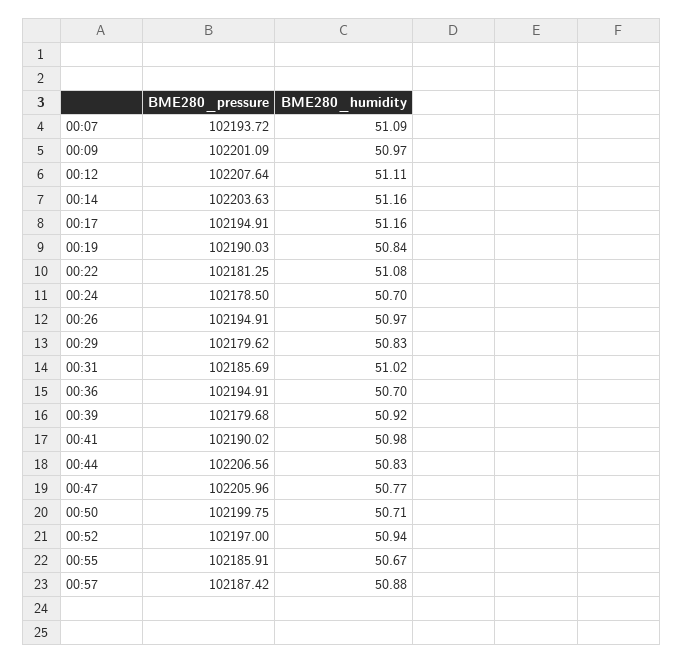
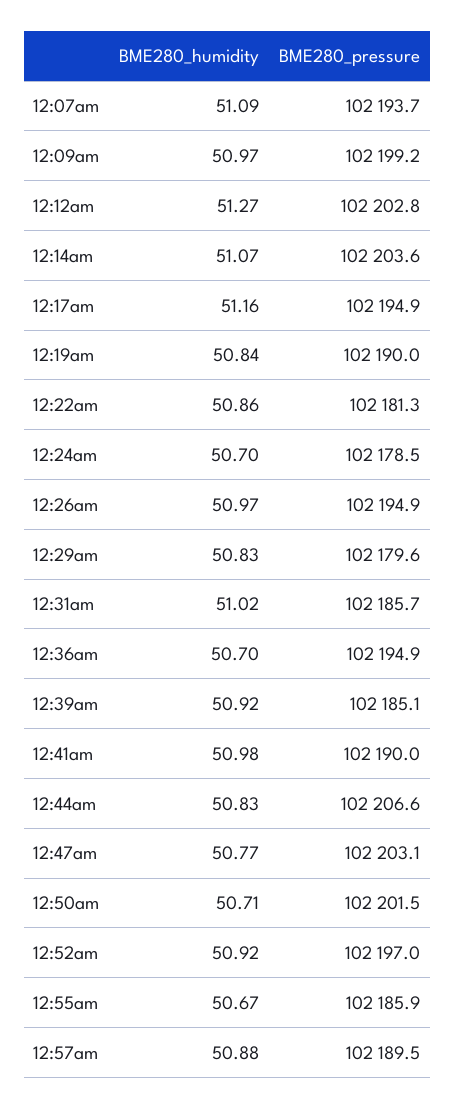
  {
    "BME280_pressure": {
      "00:07": 102193.72,
-     "00:09": 102201.09,
+     "00:09": 102199.2,
-     "00:12": 102207.64,
+     "00:12": 102202.8,
      "00:14": 102203.63,
      "00:17": 102194.91,
      "00:19": 102190.03,
      "00:22": 102181.25,
      "00:24": 102178.5,
      "00:26": 102194.91,
      "00:29": 102179.62,
      "00:31": 102185.69,
      "00:36": 102194.91,
-     "00:39": 102179.68,
+     "00:39": 102185.1,
      "00:41": 102190.02,
      "00:44": 102206.56,
-     "00:47": 102205.96,
+     "00:47": 102203.1,
-     "00:50": 102199.75,
+     "00:50": 102201.5,
      "00:52": 102197,
      "00:55": 102185.91,
-     "00:57": 102187.42
+     "00:57": 102189.5
    },
    "BME280_humidity": {
      "00:07": 51.09,
      "00:09": 50.97,
-     "00:12": 51.11,
+     "00:12": 51.27,
-     "00:14": 51.16,
+     "00:14": 51.07,
      "00:17": 51.16,
      "00:19": 50.84,
-     "00:22": 51.08,
+     "00:22": 50.86,
      "00:24": 50.7,
      "00:26": 50.97,
      "00:29": 50.83,
      "00:31": 51.02,
      "00:36": 50.7,
      "00:39": 50.92,
      "00:41": 50.98,
      "00:44": 50.83,
      "00:47": 50.77,
      "00:50": 50.71,
-     "00:52": 50.94,
+     "00:52": 50.92,
      "00:55": 50.67,
      "00:57": 50.88
    }
  }

